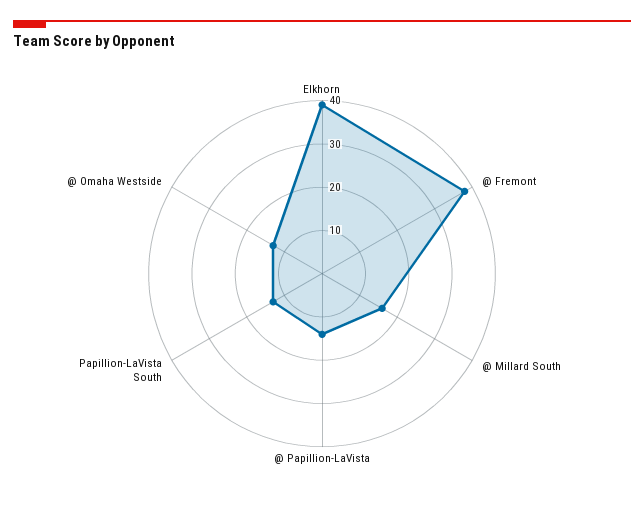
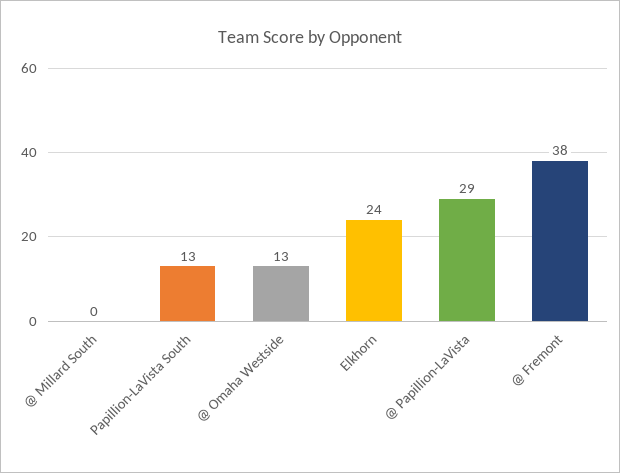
  {
-   "Elkhorn": 40,
+   "Elkhorn": 24,
    "@ Fremont": 38,
-   "@ Millard South": 15,
+   "@ Millard South": 0,
-   "@ Papillion-LaVista": 15,
+   "@ Papillion-LaVista": 29,
    "Papillion-LaVista South": 13,
    "@ Omaha Westside": 13
  }

